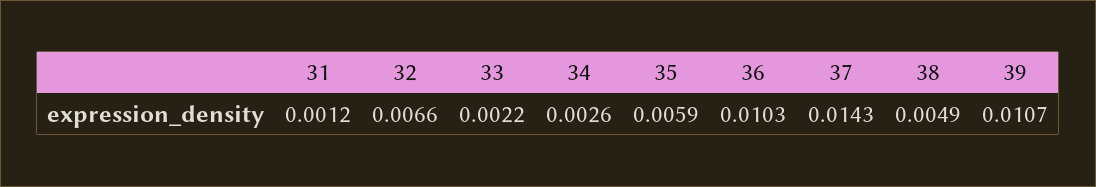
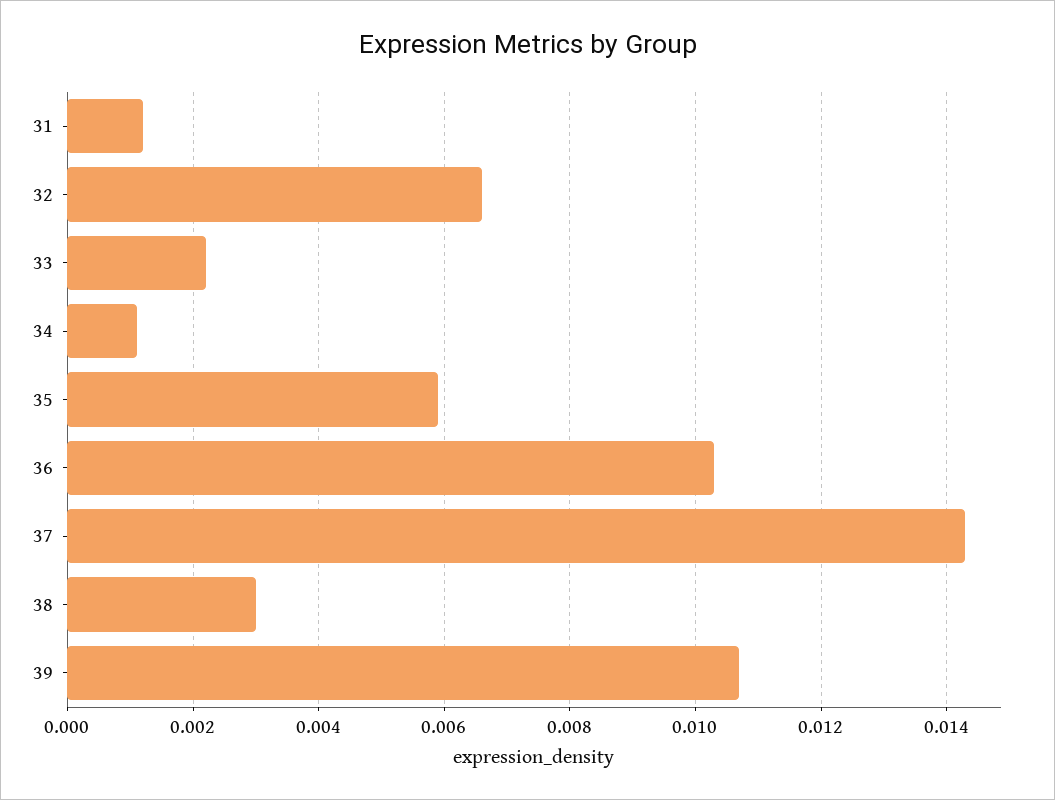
  {
    "31": 0.0012,
    "32": 0.0066,
    "33": 0.0022,
-   "34": 0.0026,
+   "34": 0.001,
    "35": 0.0059,
    "36": 0.0103,
    "37": 0.0143,
-   "38": 0.0049,
+   "38": 0.003,
    "39": 0.0107
  }

